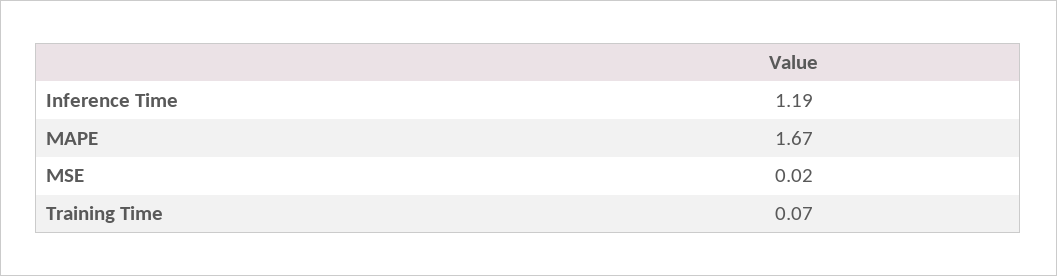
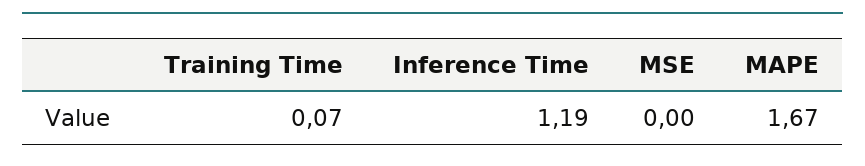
  {
    "Inference Time": 1.19,
    "MAPE": 1.67,
-   "MSE": 0.02,
+   "MSE": 0,
    "Training Time": 0.07
  }

